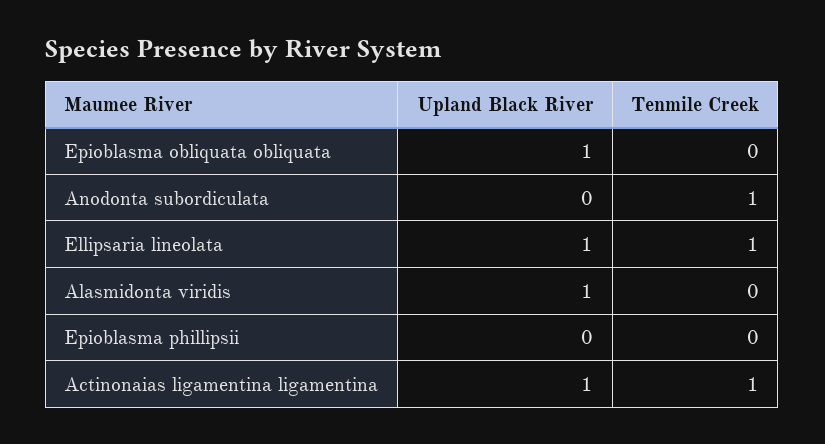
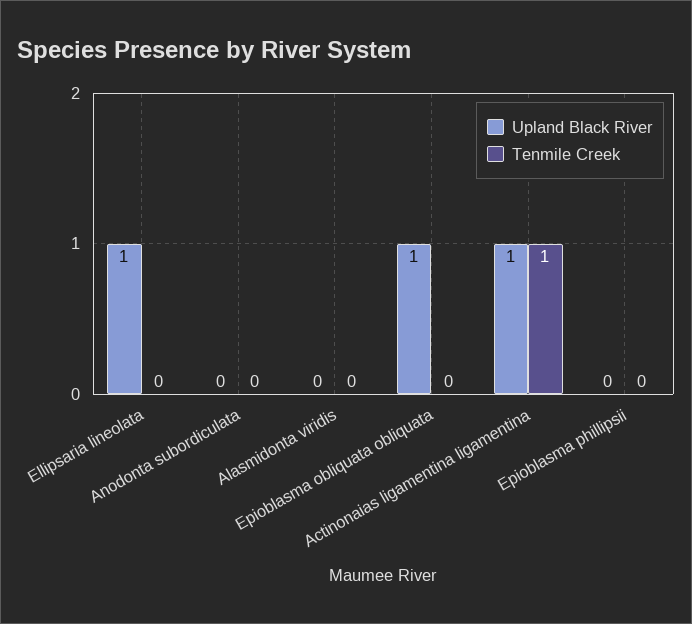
  {
    "Upland Black River": {
      "Epioblasma obliquata obliquata": 1,
      "Anodonta subordiculata": 0,
      "Ellipsaria lineolata": 1,
-     "Alasmidonta viridis": 1,
+     "Alasmidonta viridis": 0,
      "Epioblasma phillipsii": 0,
      "Actinonaias ligamentina ligamentina": 1
    },
    "Tenmile Creek": {
      "Epioblasma obliquata obliquata": 0,
-     "Anodonta subordiculata": 1,
+     "Anodonta subordiculata": 0,
-     "Ellipsaria lineolata": 1,
+     "Ellipsaria lineolata": 0,
      "Alasmidonta viridis": 0,
      "Epioblasma phillipsii": 0,
      "Actinonaias ligamentina ligamentina": 1
    }
  }

